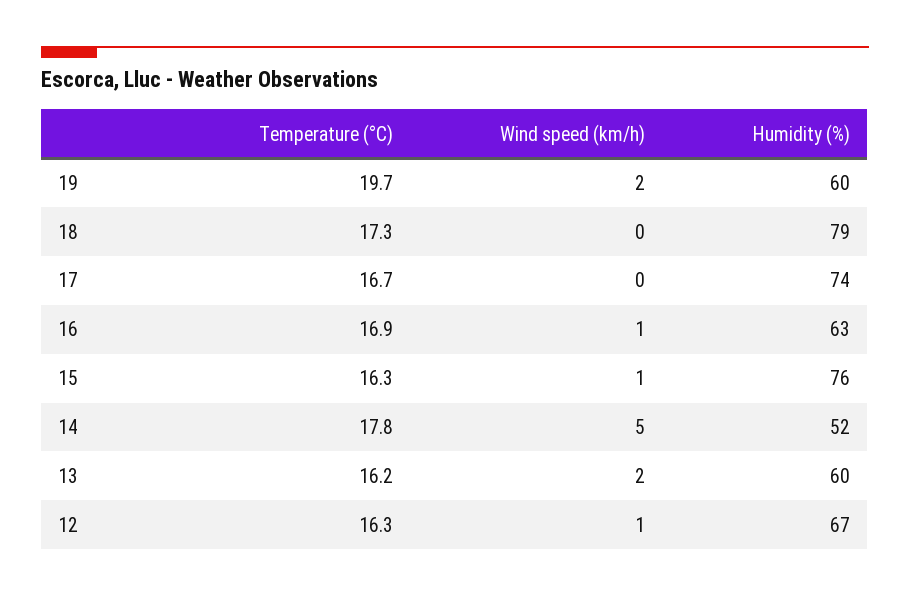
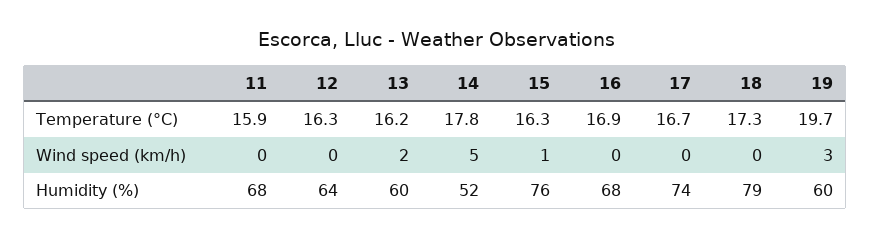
  {
    "Temperature (°C)": {
      "19": 19.7,
      "18": 17.3,
      "17": 16.7,
      "16": 16.9,
      "15": 16.3,
      "14": 17.8,
      "13": 16.2,
-     "12": 16.3
+     "12": 16.3,
+     "11": 15.9
    },
    "Wind speed (km/h)": {
-     "19": 2,
+     "19": 3,
      "18": 0,
      "17": 0,
-     "16": 1,
+     "16": 0,
      "15": 1,
      "14": 5,
      "13": 2,
-     "12": 1
+     "12": 0,
+     "11": 0
    },
    "Humidity (%)": {
      "19": 60,
      "18": 79,
      "17": 74,
-     "16": 63,
+     "16": 68,
      "15": 76,
      "14": 52,
      "13": 60,
-     "12": 67
+     "12": 64,
+     "11": 68
    }
  }

